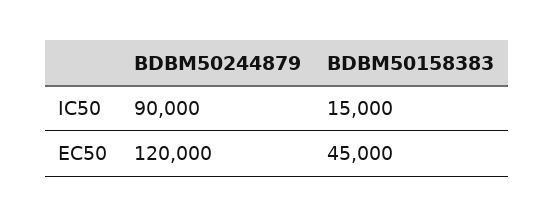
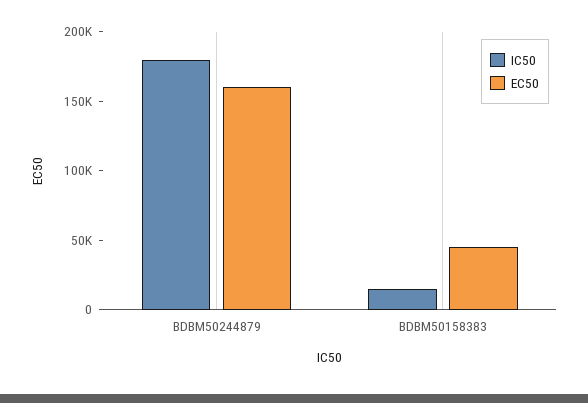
  {
    "IC50": {
-     "BDBM50244879": 90000,
+     "BDBM50244879": 180000,
      "BDBM50158383": 15000
    },
    "EC50": {
-     "BDBM50244879": 120000,
+     "BDBM50244879": 160000,
      "BDBM50158383": 45000
    }
  }

